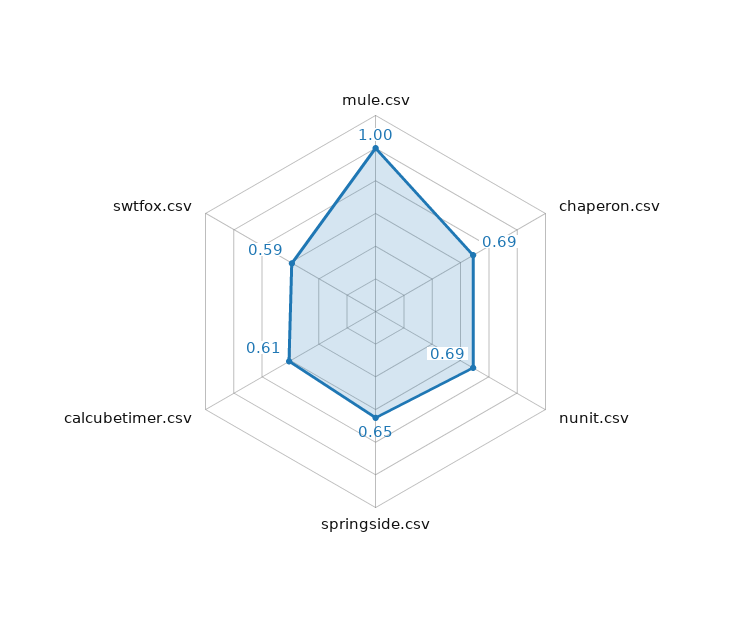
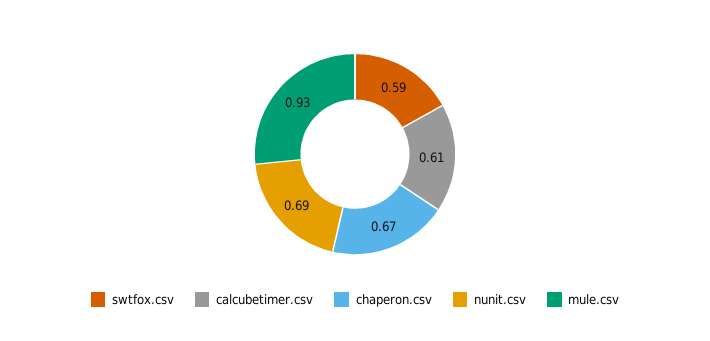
  {
-   "mule.csv": 1,
+   "mule.csv": 0.93,
-   "chaperon.csv": 0.69,
+   "chaperon.csv": 0.67,
    "nunit.csv": 0.69,
-   "springside.csv": 0.65,
    "calcubetimer.csv": 0.61,
    "swtfox.csv": 0.59
  }

